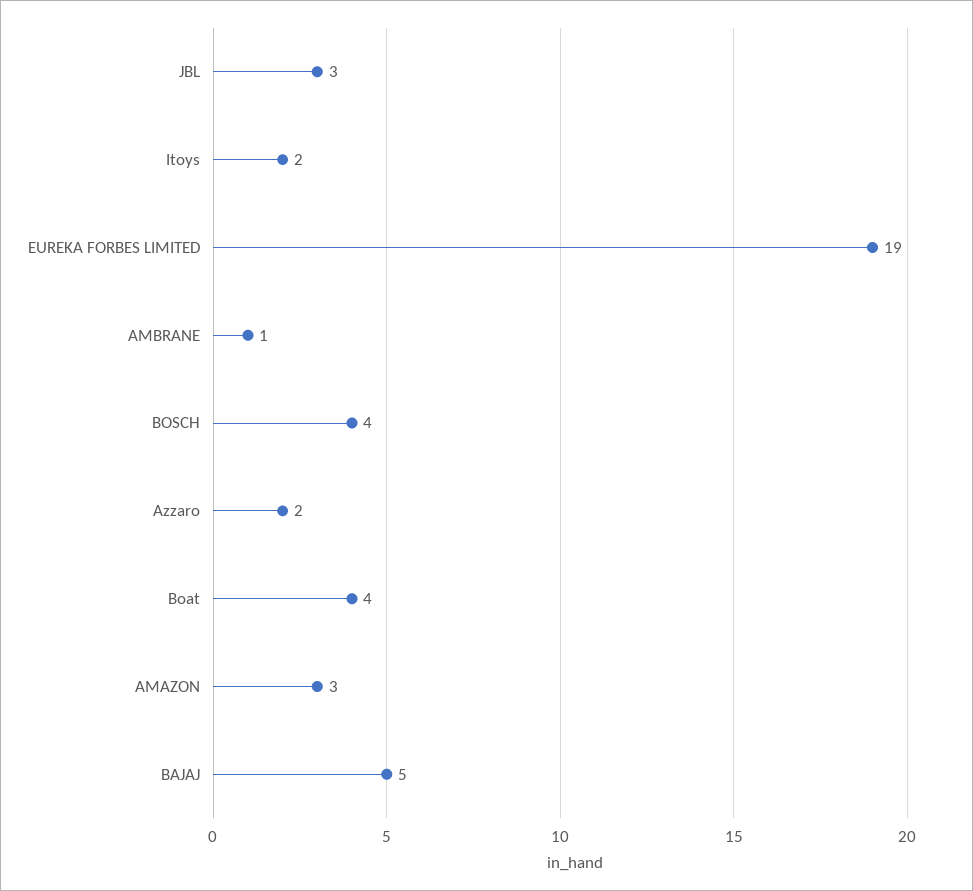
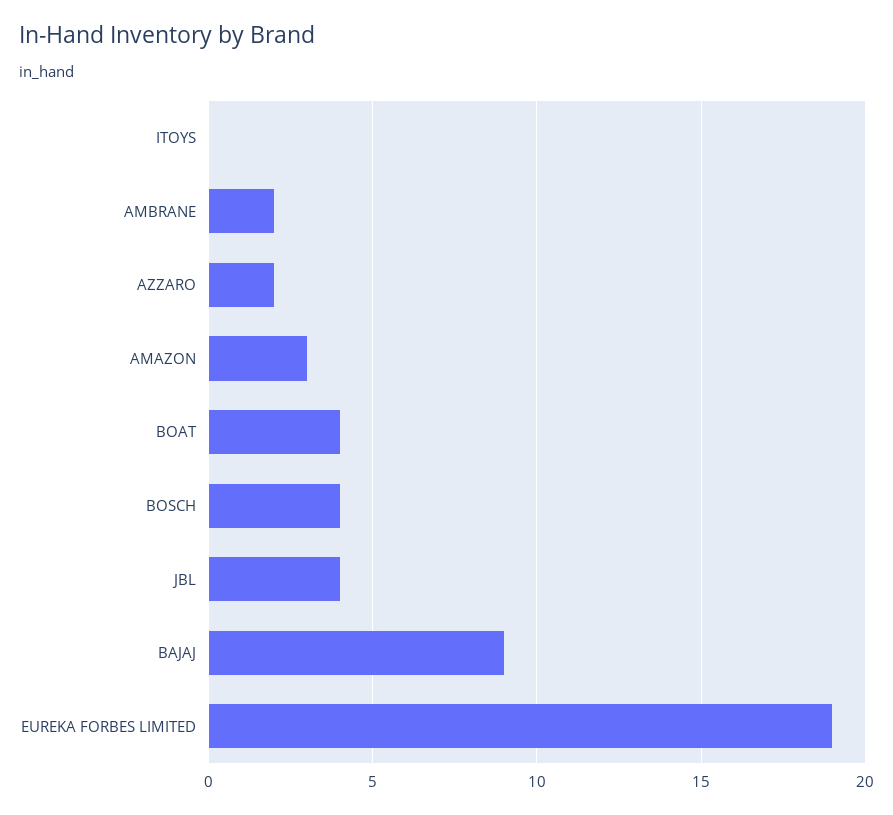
  {
-   "JBL": 3,
+   "JBL": 4,
-   "Itoys": 2,
+   "Itoys": 0,
    "EUREKA FORBES LIMITED": 19,
-   "AMBRANE": 1,
+   "AMBRANE": 2,
    "BOSCH": 4,
    "Azzaro": 2,
    "Boat": 4,
    "AMAZON": 3,
-   "BAJAJ": 5
+   "BAJAJ": 9
  }

